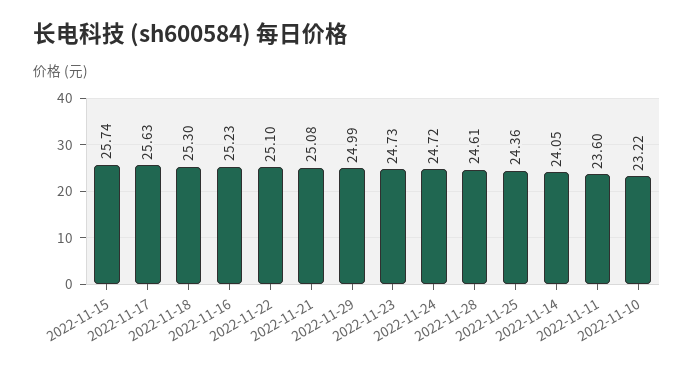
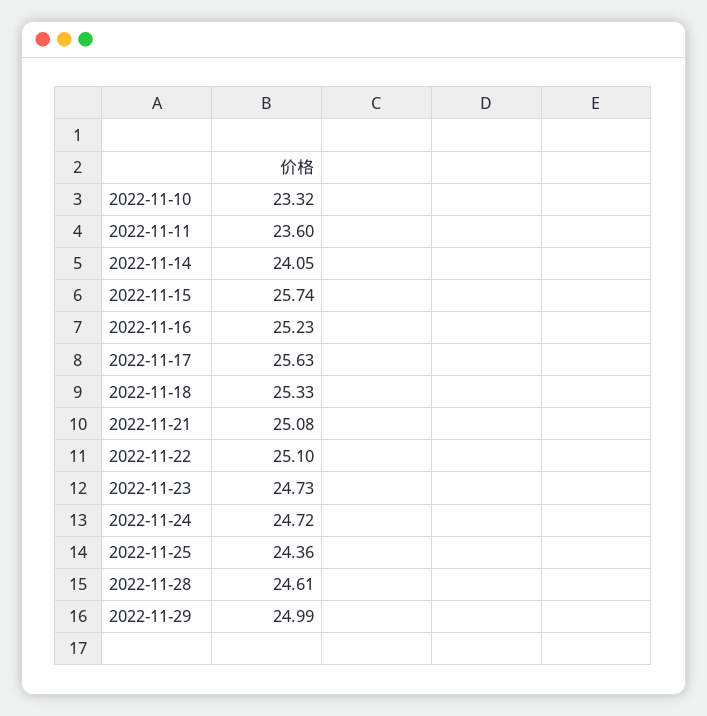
  {
    "2022-11-15": 25.74,
    "2022-11-17": 25.63,
-   "2022-11-18": 25.3,
+   "2022-11-18": 25.33,
    "2022-11-16": 25.23,
    "2022-11-22": 25.1,
    "2022-11-21": 25.08,
    "2022-11-29": 24.99,
    "2022-11-23": 24.73,
    "2022-11-24": 24.72,
    "2022-11-28": 24.61,
    "2022-11-25": 24.36,
    "2022-11-14": 24.05,
    "2022-11-11": 23.6,
-   "2022-11-10": 23.22
+   "2022-11-10": 23.32
  }

